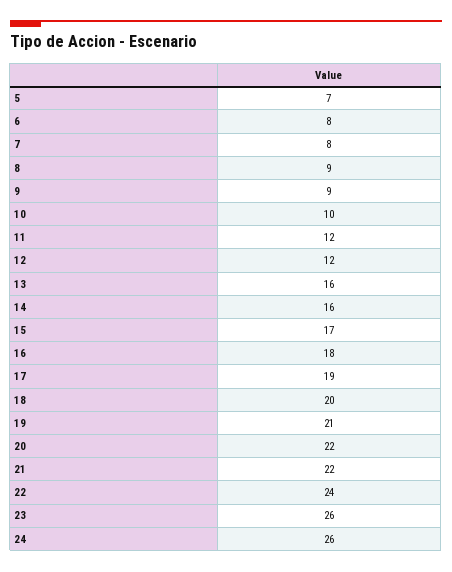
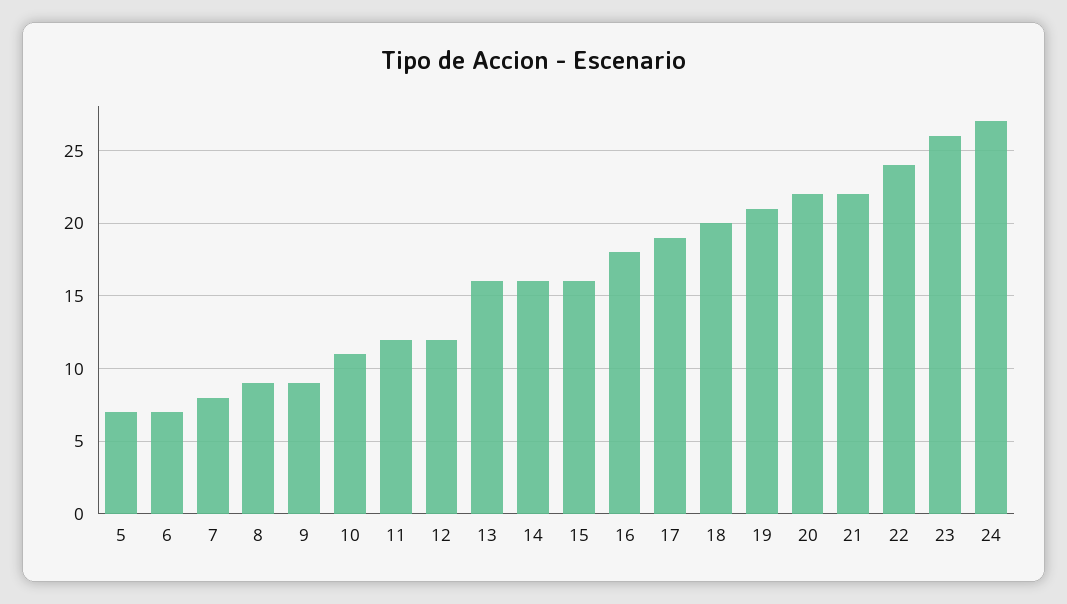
  {
    "5": 7,
-   "6": 8,
+   "6": 7,
    "7": 8,
    "8": 9,
    "9": 9,
-   "10": 10,
+   "10": 11,
    "11": 12,
    "12": 12,
    "13": 16,
    "14": 16,
-   "15": 17,
+   "15": 16,
    "16": 18,
    "17": 19,
    "18": 20,
    "19": 21,
    "20": 22,
    "21": 22,
    "22": 24,
    "23": 26,
-   "24": 26
+   "24": 27
  }

